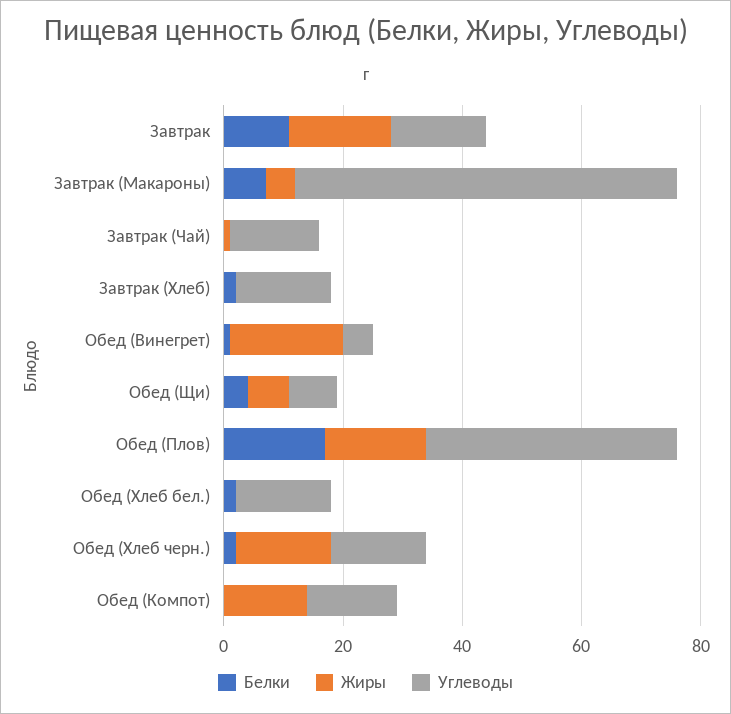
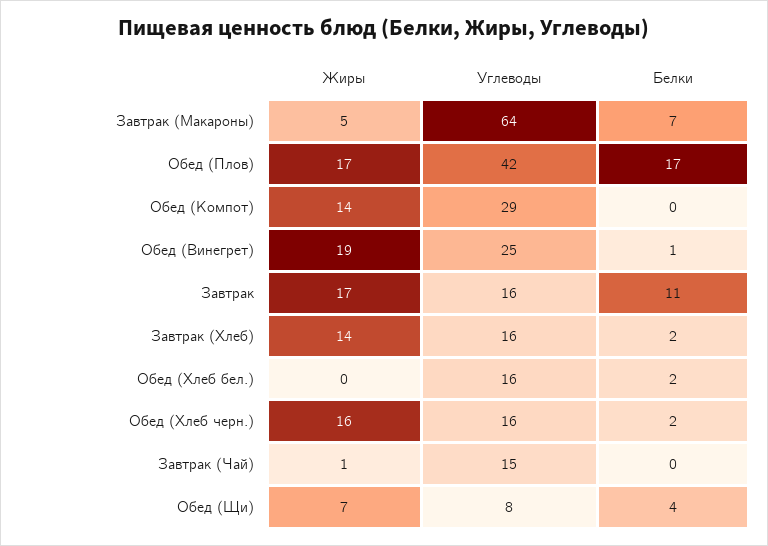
  {
    "Белки": {
      "Завтрак": 11,
      "Завтрак (Макароны)": 7,
      "Завтрак (Чай)": 0,
      "Завтрак (Хлеб)": 2,
      "Обед (Винегрет)": 1,
      "Обед (Щи)": 4,
      "Обед (Плов)": 17,
      "Обед (Хлеб бел.)": 2,
      "Обед (Хлеб черн.)": 2,
      "Обед (Компот)": 0
    },
    "Жиры": {
      "Завтрак": 17,
      "Завтрак (Макароны)": 5,
      "Завтрак (Чай)": 1,
-     "Завтрак (Хлеб)": 0,
+     "Завтрак (Хлеб)": 14,
      "Обед (Винегрет)": 19,
      "Обед (Щи)": 7,
      "Обед (Плов)": 17,
      "Обед (Хлеб бел.)": 0,
      "Обед (Хлеб черн.)": 16,
      "Обед (Компот)": 14
    },
    "Углеводы": {
      "Завтрак": 16,
      "Завтрак (Макароны)": 64,
      "Завтрак (Чай)": 15,
      "Завтрак (Хлеб)": 16,
-     "Обед (Винегрет)": 5,
+     "Обед (Винегрет)": 25,
      "Обед (Щи)": 8,
      "Обед (Плов)": 42,
      "Обед (Хлеб бел.)": 16,
      "Обед (Хлеб черн.)": 16,
-     "Обед (Компот)": 15
+     "Обед (Компот)": 29
    }
  }

